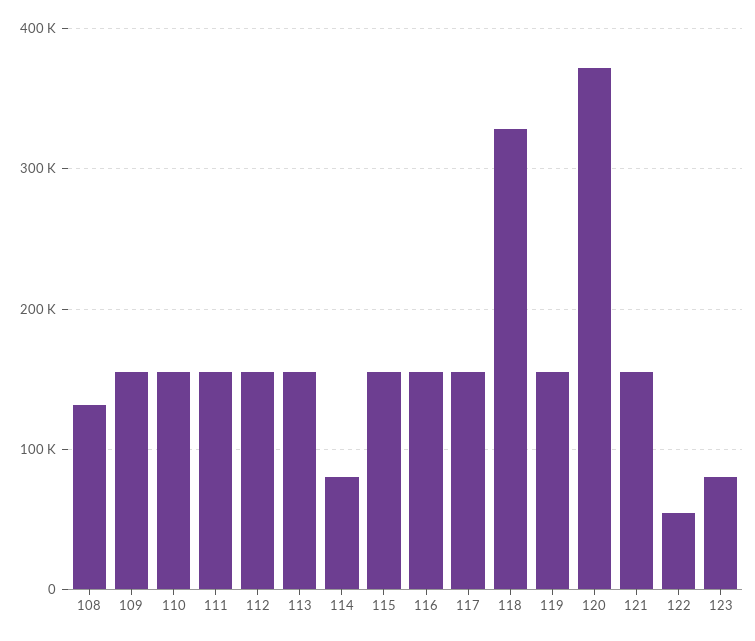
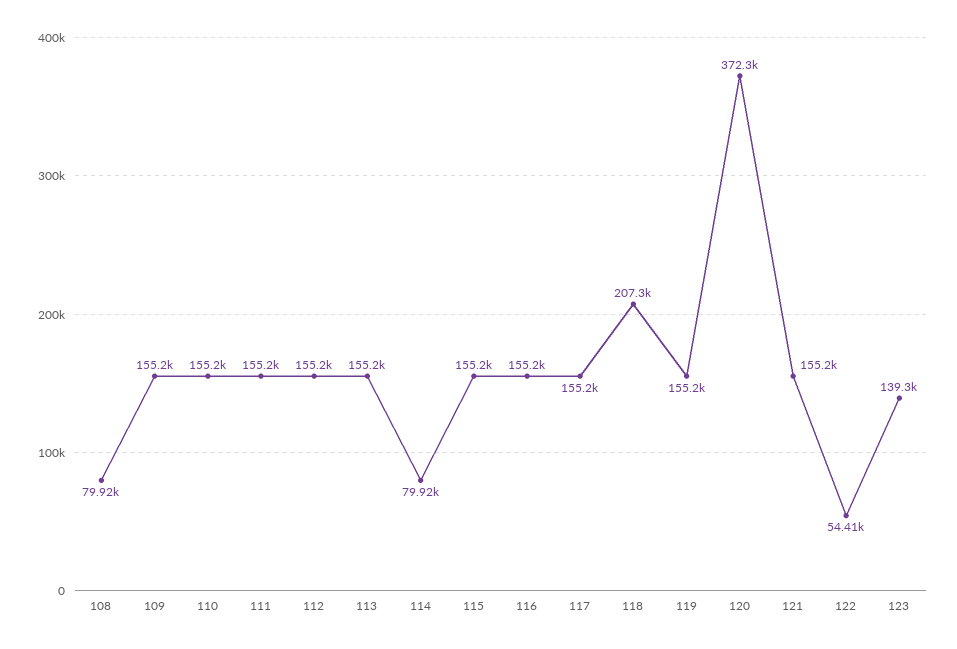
  {
-   "108": 130000,
+   "108": 79920,
    "109": 155200,
    "110": 155200,
    "111": 155200,
    "112": 155200,
    "113": 155200,
    "114": 79920,
    "115": 155200,
    "116": 155200,
    "117": 155200,
-   "118": 330000,
+   "118": 207300,
    "119": 155200,
    "120": 372300,
    "121": 155200,
    "122": 54410,
-   "123": 80000
+   "123": 139300
  }

